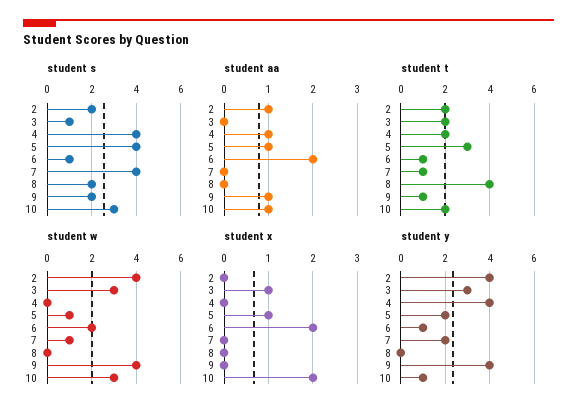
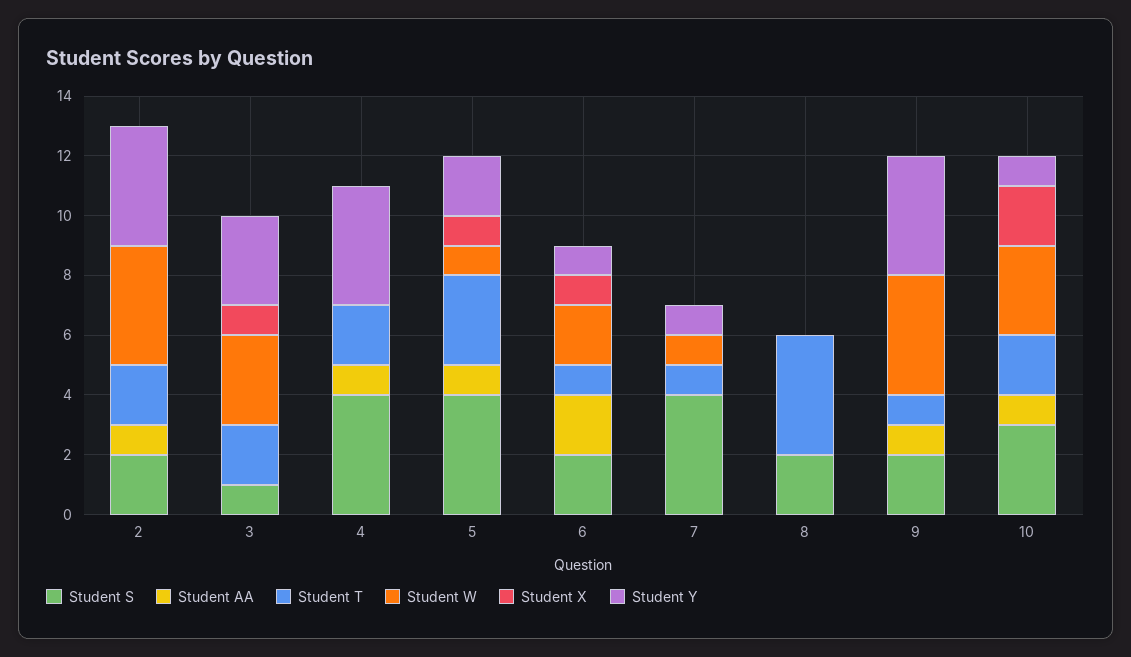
  {
    "student s": {
      "2": 2,
      "3": 1,
      "4": 4,
      "5": 4,
-     "6": 1,
+     "6": 2,
      "7": 4,
      "8": 2,
      "9": 2,
      "10": 3
    },
    "student aa": {
      "2": 1,
      "3": 0,
      "4": 1,
      "5": 1,
      "6": 2,
      "7": 0,
      "8": 0,
      "9": 1,
      "10": 1
    },
    "student t": {
      "2": 2,
      "3": 2,
      "4": 2,
      "5": 3,
      "6": 1,
      "7": 1,
      "8": 4,
      "9": 1,
      "10": 2
    },
    "student w": {
      "2": 4,
      "3": 3,
      "4": 0,
      "5": 1,
      "6": 2,
      "7": 1,
      "8": 0,
      "9": 4,
      "10": 3
    },
    "student x": {
      "2": 0,
      "3": 1,
      "4": 0,
      "5": 1,
-     "6": 2,
+     "6": 1,
      "7": 0,
      "8": 0,
      "9": 0,
      "10": 2
    },
    "student y": {
      "2": 4,
      "3": 3,
      "4": 4,
      "5": 2,
      "6": 1,
-     "7": 2,
+     "7": 1,
      "8": 0,
      "9": 4,
      "10": 1
    }
  }

